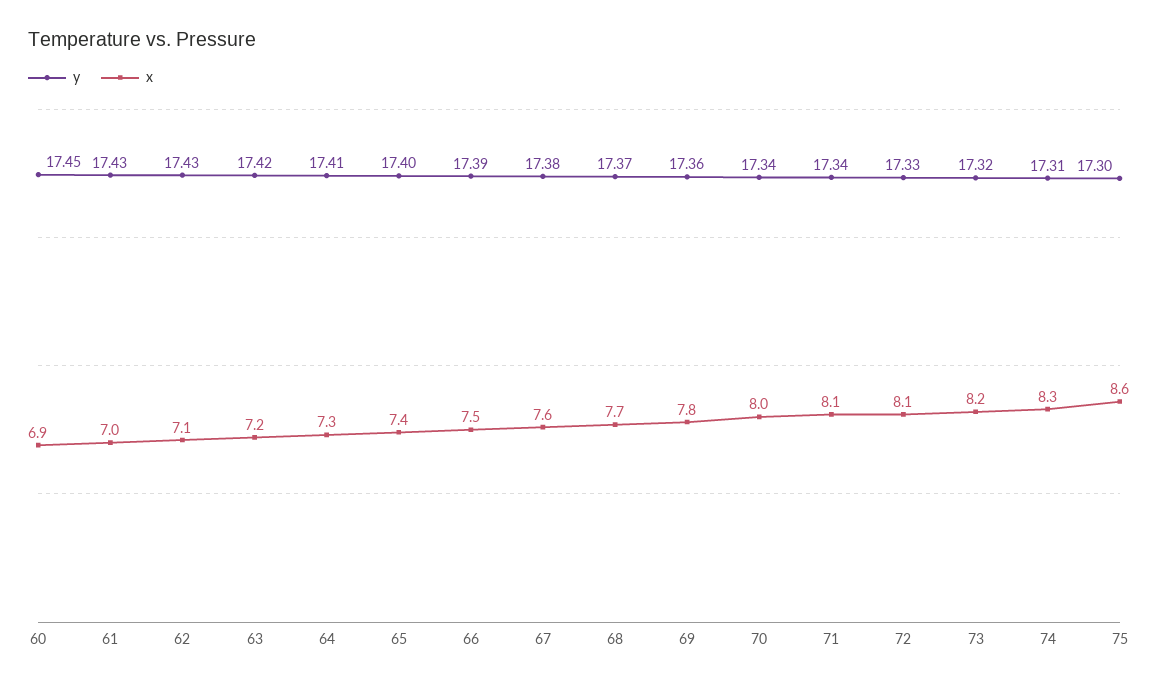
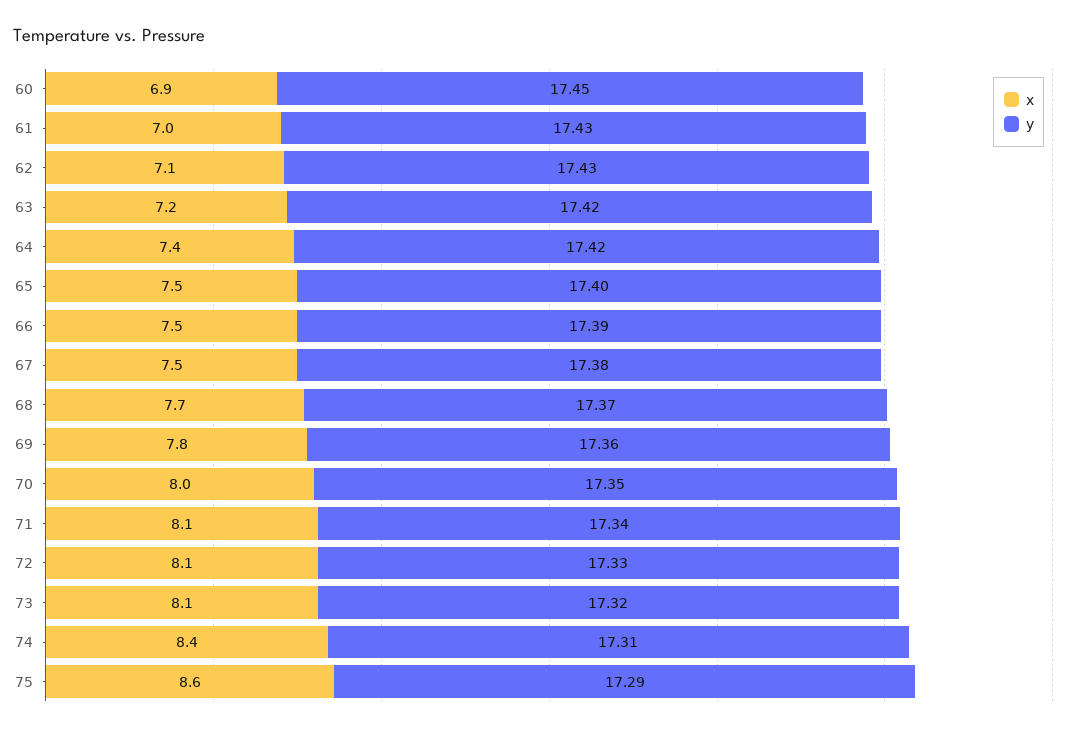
  {
    "y": {
      "60": 17.45,
      "61": 17.43,
      "62": 17.43,
      "63": 17.42,
-     "64": 17.41,
+     "64": 17.42,
      "65": 17.4,
      "66": 17.39,
      "67": 17.38,
      "68": 17.37,
      "69": 17.36,
-     "70": 17.34,
+     "70": 17.35,
      "71": 17.34,
      "72": 17.33,
      "73": 17.32,
      "74": 17.31,
-     "75": 17.3
+     "75": 17.29
    },
    "x": {
      "60": 6.9,
      "61": 7,
      "62": 7.1,
      "63": 7.2,
-     "64": 7.3,
+     "64": 7.4,
-     "65": 7.4,
+     "65": 7.5,
      "66": 7.5,
-     "67": 7.6,
+     "67": 7.5,
      "68": 7.7,
      "69": 7.8,
      "70": 8,
      "71": 8.1,
      "72": 8.1,
-     "73": 8.2,
+     "73": 8.1,
-     "74": 8.3,
+     "74": 8.4,
      "75": 8.6
    }
  }

